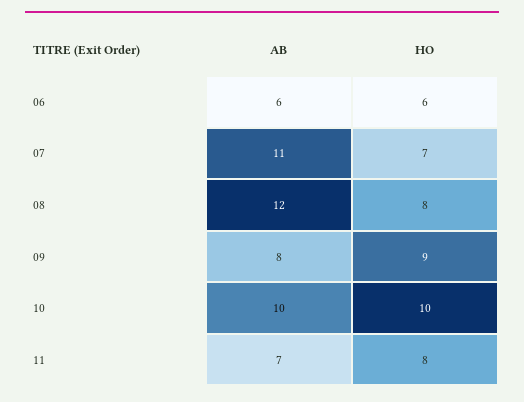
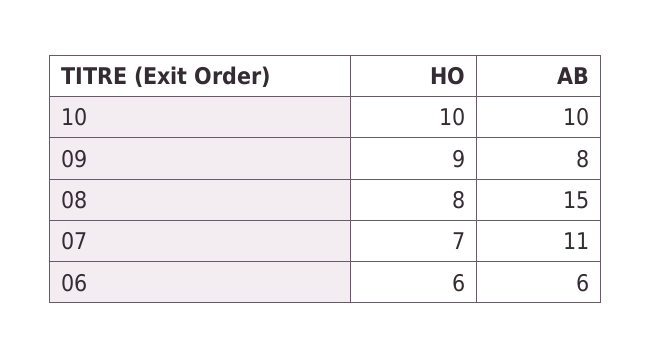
  {
    "AB": {
      "06": 6,
      "07": 11,
-     "08": 12,
+     "08": 15,
      "09": 8,
-     "10": 10,
+     "10": 10
-     "11": 7
    },
    "HO": {
      "06": 6,
      "07": 7,
      "08": 8,
      "09": 9,
-     "10": 10,
+     "10": 10
-     "11": 8
    }
  }

